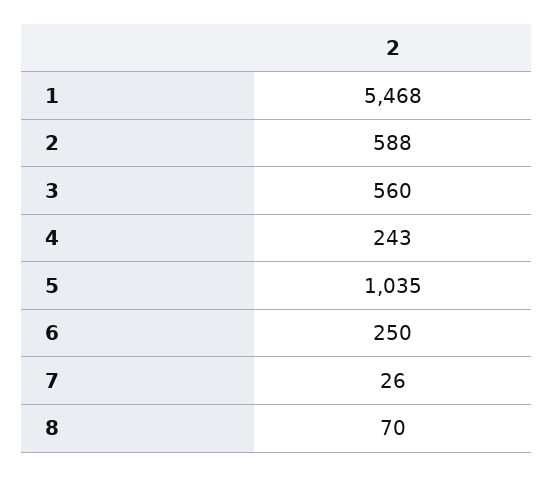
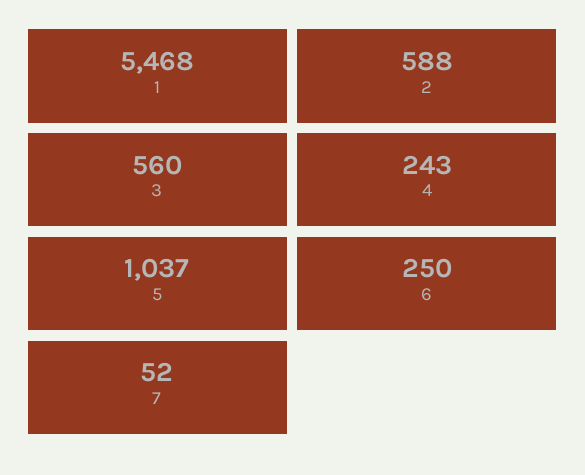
  {
    "1": 5468,
    "2": 588,
    "3": 560,
    "4": 243,
-   "5": 1035,
+   "5": 1037,
    "6": 250,
-   "7": 26,
+   "7": 52
-   "8": 70
  }

